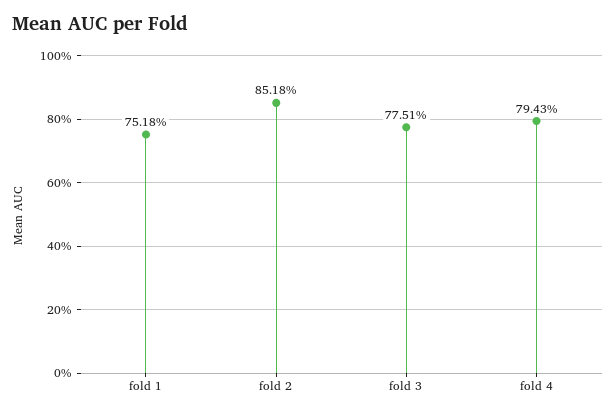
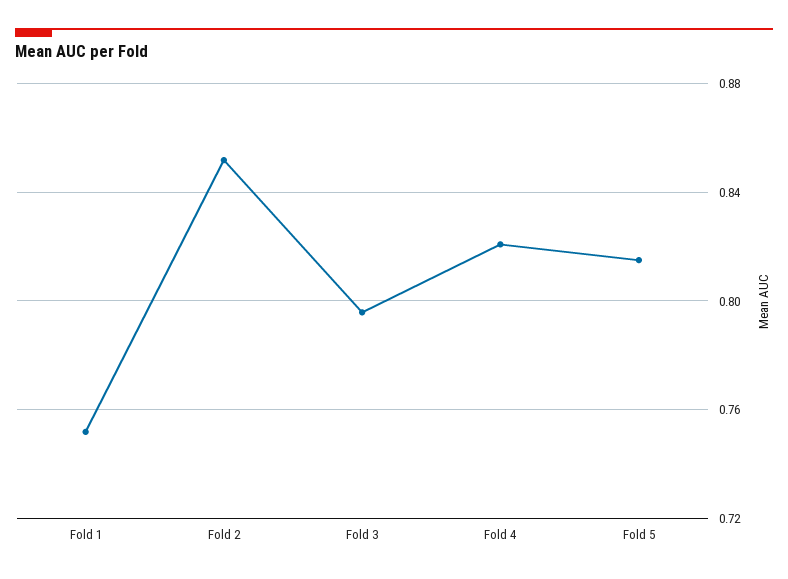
  {
    "fold 1": 0.7518,
    "fold 2": 0.8518,
-   "fold 3": 0.7751,
+   "fold 3": 0.795,
-   "fold 4": 0.7943
+   "fold 4": 0.82,
+   "Fold 5": 0.815
  }

